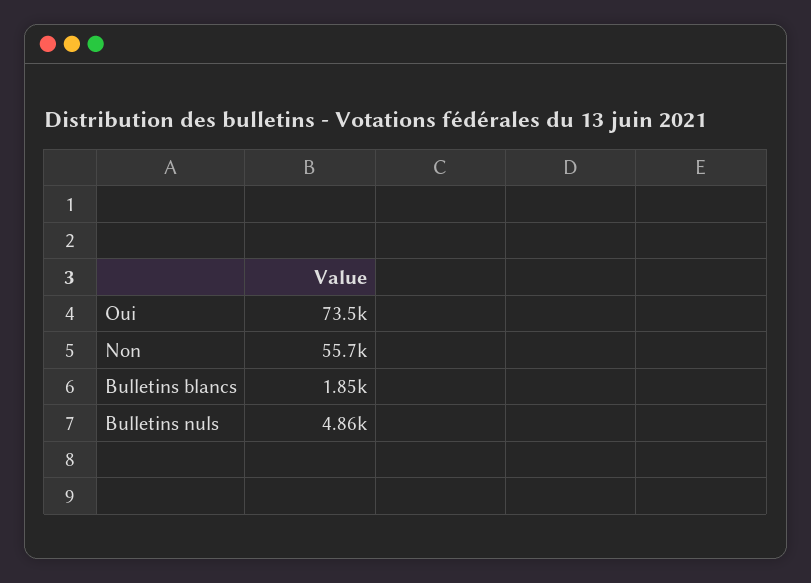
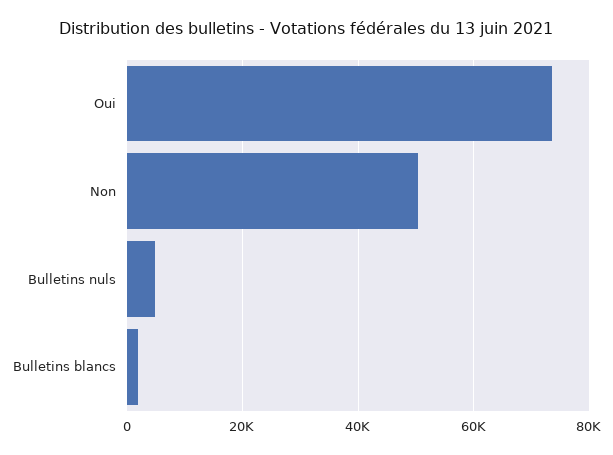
  {
    "Oui": 73500,
-   "Non": 55700,
+   "Non": 50000,
    "Bulletins blancs": 1850,
    "Bulletins nuls": 4860
  }

